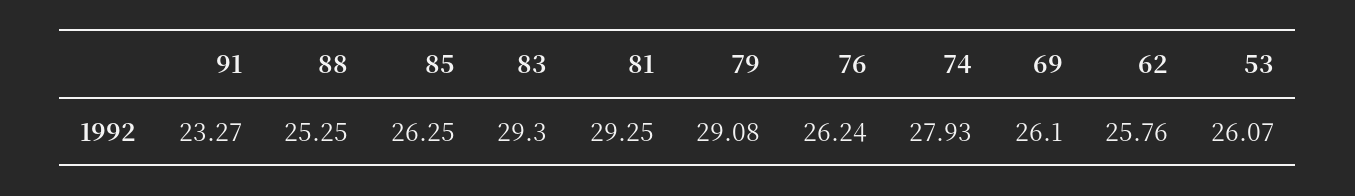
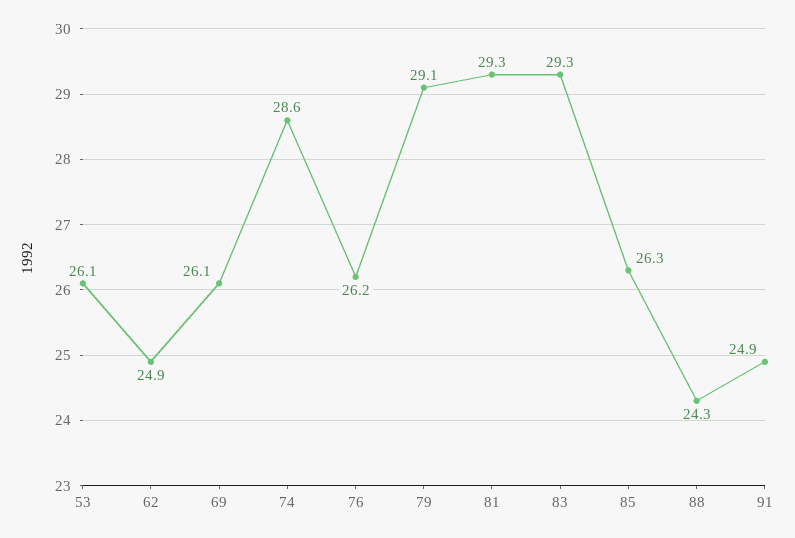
  {
-   "91": 23.27,
+   "91": 24.9,
-   "88": 25.25,
+   "88": 24.3,
    "85": 26.25,
    "83": 29.3,
    "81": 29.25,
    "79": 29.08,
    "76": 26.24,
-   "74": 27.93,
+   "74": 28.6,
    "69": 26.1,
-   "62": 25.76,
+   "62": 24.9,
    "53": 26.07
  }

